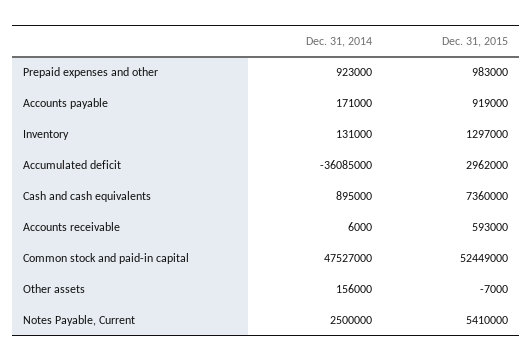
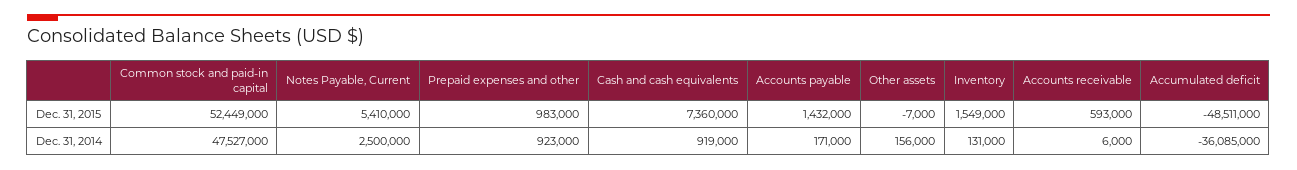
  {
    "Dec. 31, 2014": {
      "Prepaid expenses and other": 923000,
      "Accounts payable": 171000,
      "Inventory": 131000,
      "Accumulated deficit": -36085000,
-     "Cash and cash equivalents": 895000,
+     "Cash and cash equivalents": 919000,
      "Accounts receivable": 6000,
      "Common stock and paid-in capital": 47527000,
      "Other assets": 156000,
      "Notes Payable, Current": 2500000
    },
    "Dec. 31, 2015": {
      "Prepaid expenses and other": 983000,
-     "Accounts payable": 919000,
+     "Accounts payable": 1432000,
-     "Inventory": 1297000,
+     "Inventory": 1549000,
-     "Accumulated deficit": 2962000,
+     "Accumulated deficit": -48511000,
      "Cash and cash equivalents": 7360000,
      "Accounts receivable": 593000,
      "Common stock and paid-in capital": 52449000,
      "Other assets": -7000,
      "Notes Payable, Current": 5410000
    }
  }

